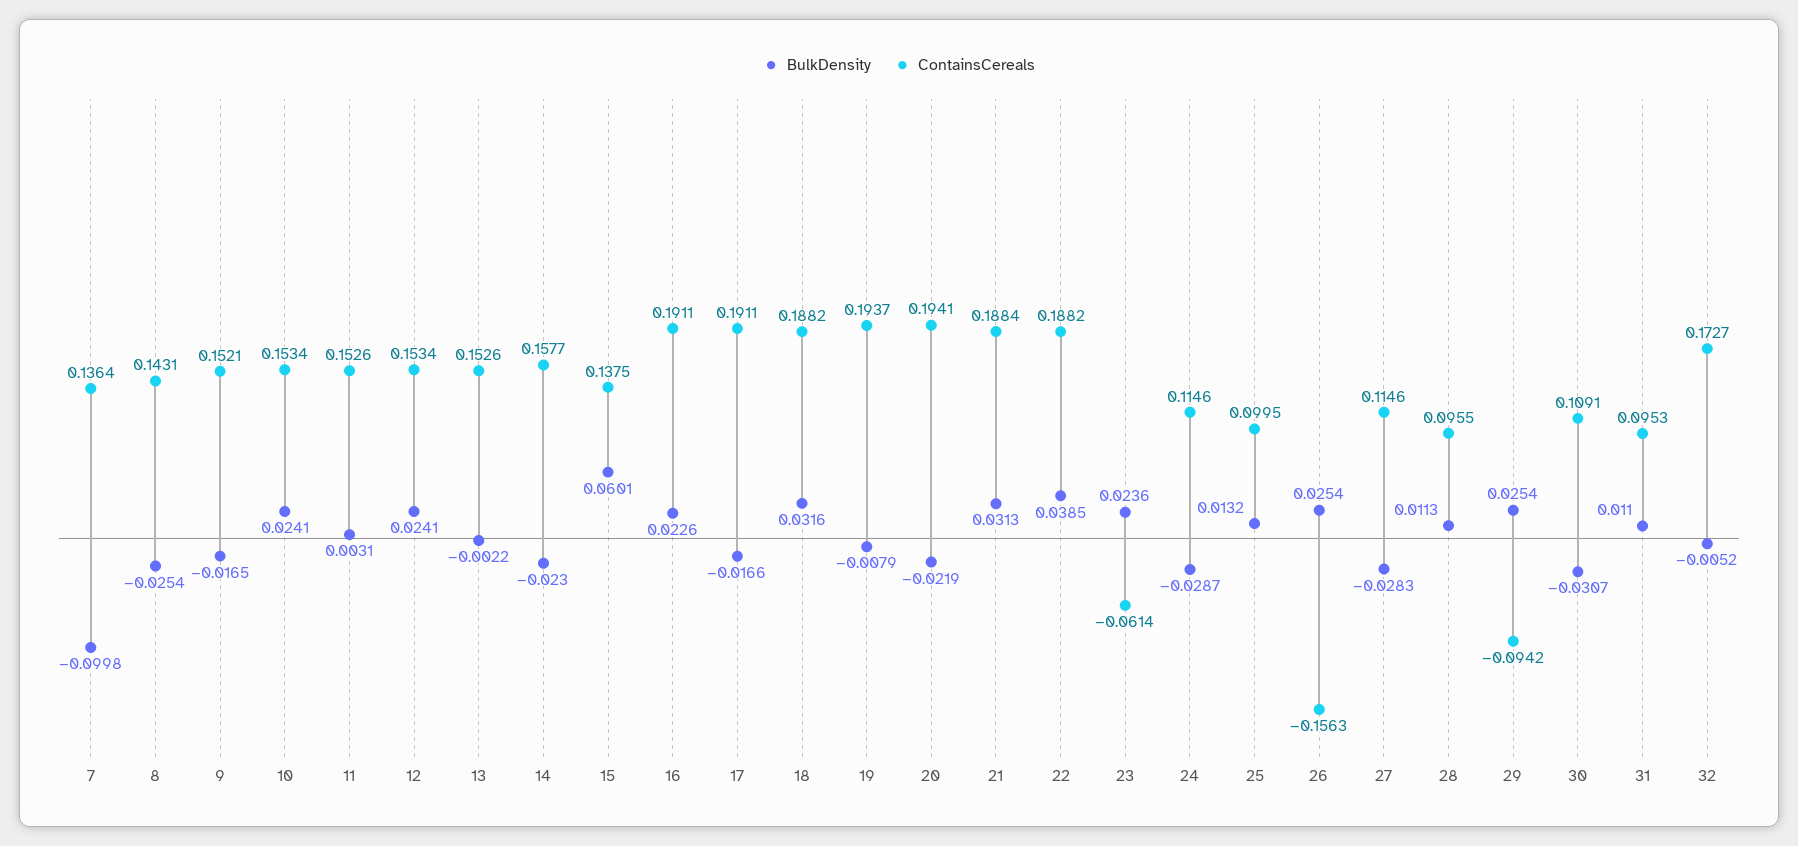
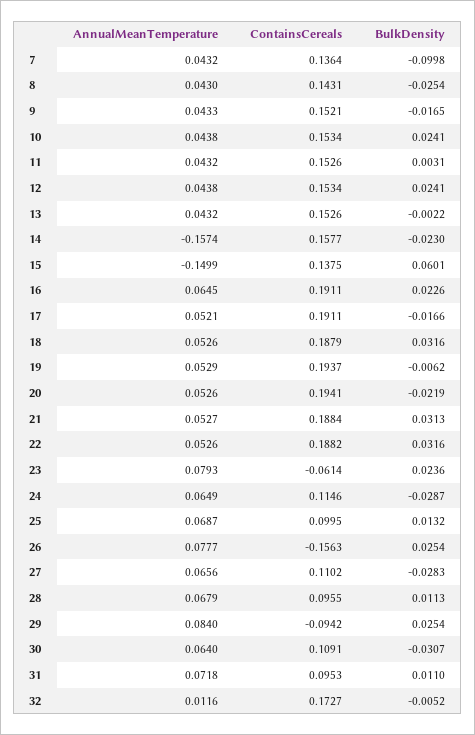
  {
    "BulkDensity": {
      "7": -0.0998,
      "8": -0.0254,
      "9": -0.0165,
      "10": 0.0241,
      "11": 0.0031,
      "12": 0.0241,
      "13": -0.0022,
      "14": -0.023,
      "15": 0.0601,
      "16": 0.0226,
      "17": -0.0166,
      "18": 0.0316,
-     "19": -0.0079,
+     "19": -0.0062,
      "20": -0.0219,
      "21": 0.0313,
-     "22": 0.0385,
+     "22": 0.0316,
      "23": 0.0236,
      "24": -0.0287,
      "25": 0.0132,
      "26": 0.0254,
      "27": -0.0283,
      "28": 0.0113,
      "29": 0.0254,
      "30": -0.0307,
      "31": 0.011,
      "32": -0.0052
    },
    "ContainsCereals": {
      "7": 0.1364,
      "8": 0.1431,
      "9": 0.1521,
      "10": 0.1534,
      "11": 0.1526,
      "12": 0.1534,
      "13": 0.1526,
      "14": 0.1577,
      "15": 0.1375,
      "16": 0.1911,
      "17": 0.1911,
-     "18": 0.1882,
+     "18": 0.1879,
      "19": 0.1937,
      "20": 0.1941,
      "21": 0.1884,
      "22": 0.1882,
      "23": -0.0614,
      "24": 0.1146,
      "25": 0.0995,
      "26": -0.1563,
-     "27": 0.1146,
+     "27": 0.1102,
      "28": 0.0955,
      "29": -0.0942,
      "30": 0.1091,
      "31": 0.0953,
      "32": 0.1727
-   }
+   },
+   "AnnualMeanTemperature": {
+     "7": 0.0432,
+     "8": 0.043,
+     "9": 0.0433,
+     "10": 0.0438,
+     "11": 0.0432,
+     "12": 0.0438,
+     "13": 0.0432,
+     "14": -0.1574,
+     "15": -0.1499,
+     "16": 0.0645,
+     "17": 0.0521,
+     "18": 0.0526,
+     "19": 0.0529,
+     "20": 0.0526,
+     "21": 0.0527,
+     "22": 0.0526,
+     "23": 0.0793,
+     "24": 0.0649,
+     "25": 0.0687,
+     "26": 0.0777,
+     "27": 0.0656,
+     "28": 0.0679,
+     "29": 0.084,
+     "30": 0.064,
+     "31": 0.0718,
+     "32": 0.0116
+   }
  }

